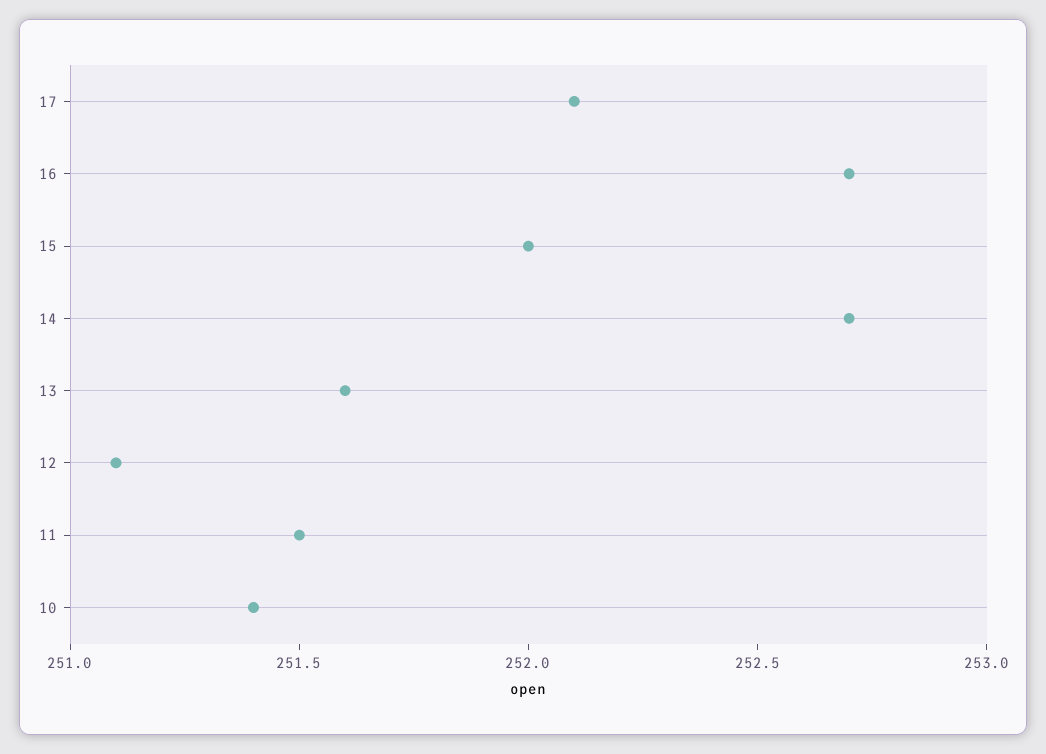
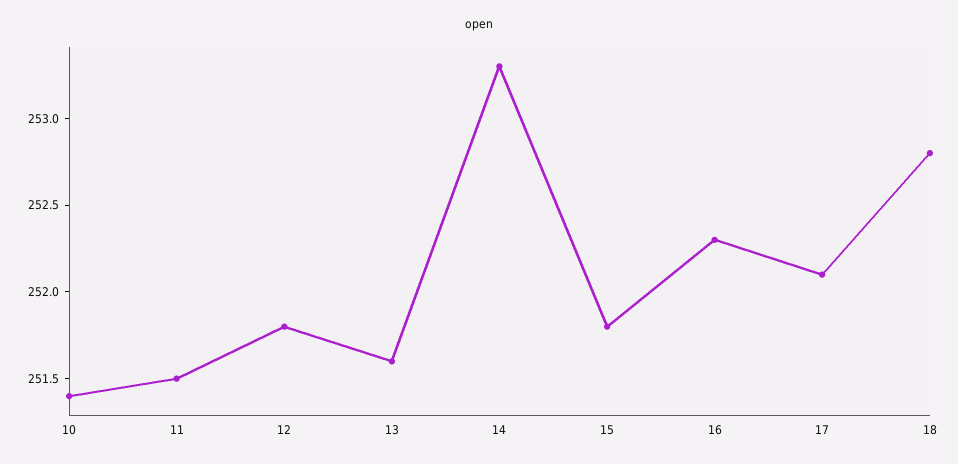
  {
    "17": 252.1,
-   "16": 252.7,
+   "16": 252.3,
-   "15": 252,
+   "15": 251.8,
-   "14": 252.7,
+   "14": 253.3,
    "13": 251.6,
-   "12": 251.1,
+   "12": 251.8,
    "11": 251.5,
-   "10": 251.4
+   "10": 251.4,
+   "18": 252.8
  }

